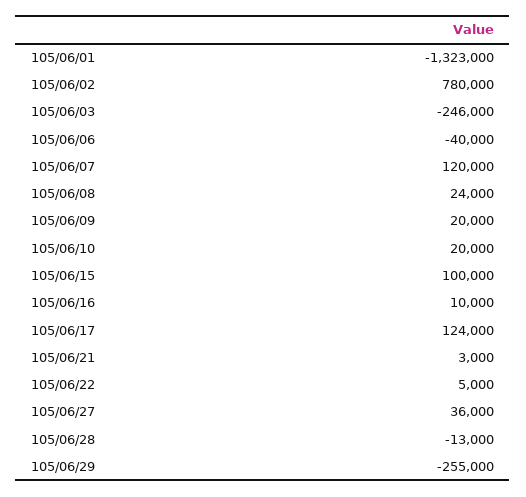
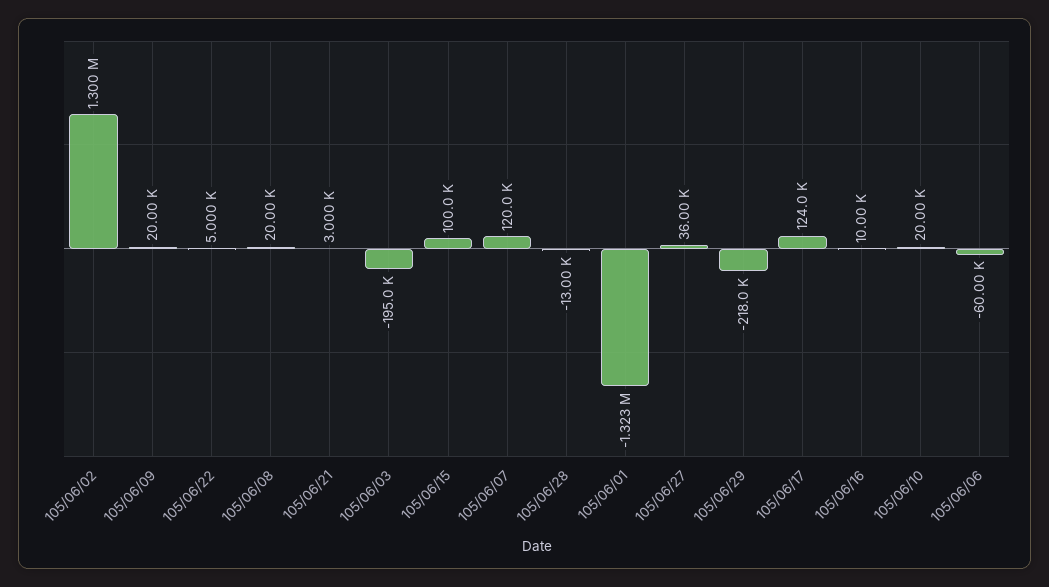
  {
    "105/06/01": -1323000,
-   "105/06/02": 780000,
+   "105/06/02": 1300000,
-   "105/06/03": -246000,
+   "105/06/03": -195000,
-   "105/06/06": -40000,
+   "105/06/06": -60000,
    "105/06/07": 120000,
-   "105/06/08": 24000,
+   "105/06/08": 20000,
    "105/06/09": 20000,
    "105/06/10": 20000,
    "105/06/15": 100000,
    "105/06/16": 10000,
    "105/06/17": 124000,
    "105/06/21": 3000,
    "105/06/22": 5000,
    "105/06/27": 36000,
    "105/06/28": -13000,
-   "105/06/29": -255000
+   "105/06/29": -218000
  }

